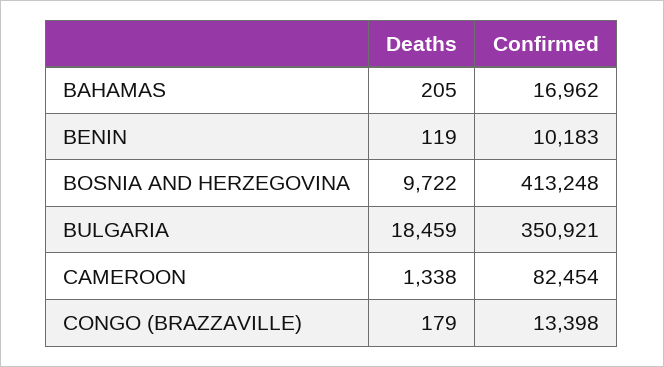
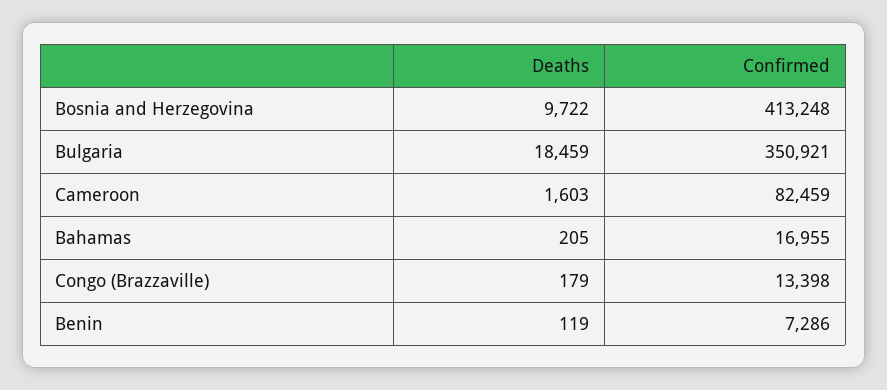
  {
    "Deaths": {
      "BAHAMAS": 205,
      "BENIN": 119,
      "BOSNIA AND HERZEGOVINA": 9722,
      "BULGARIA": 18459,
-     "CAMEROON": 1338,
+     "CAMEROON": 1603,
      "CONGO (BRAZZAVILLE)": 179
    },
    "Confirmed": {
-     "BAHAMAS": 16962,
+     "BAHAMAS": 16955,
-     "BENIN": 10183,
+     "BENIN": 7286,
      "BOSNIA AND HERZEGOVINA": 413248,
      "BULGARIA": 350921,
-     "CAMEROON": 82454,
+     "CAMEROON": 82459,
      "CONGO (BRAZZAVILLE)": 13398
    }
  }

